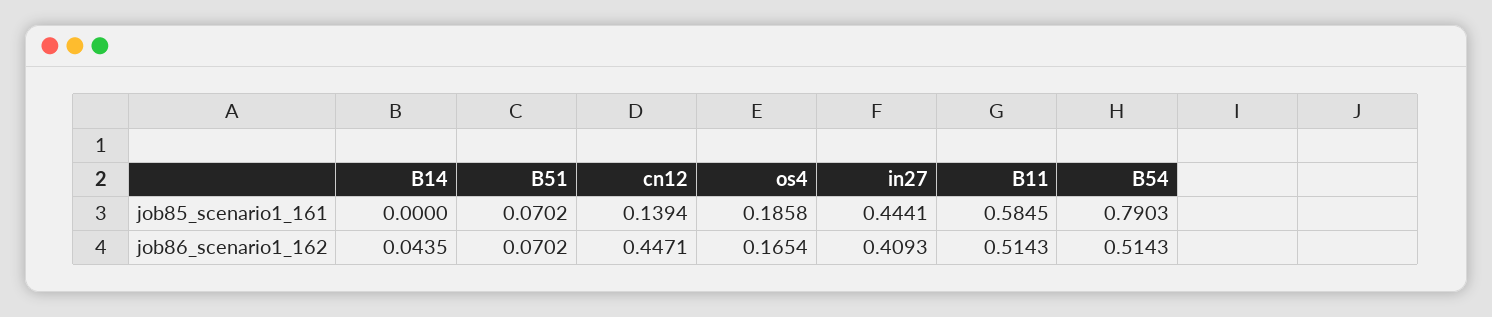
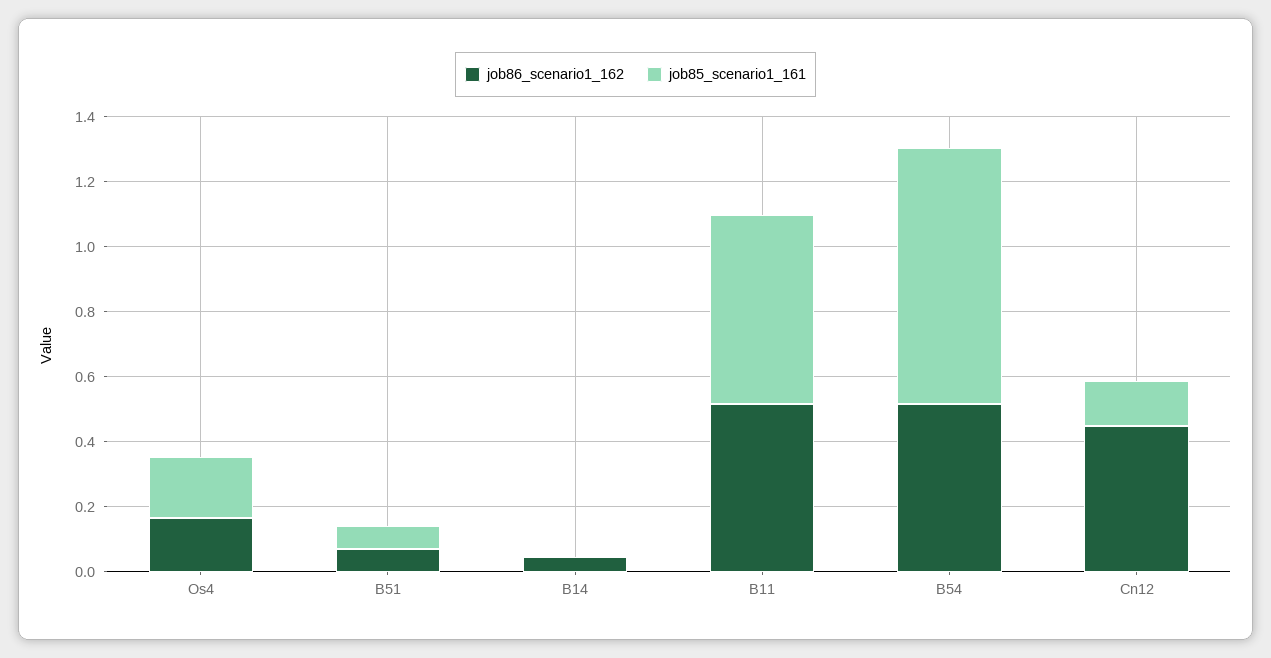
  {
    "job85_scenario1_161": {
      "B14": 0,
      "B51": 0.0702,
      "cn12": 0.1394,
      "os4": 0.1858,
-     "in27": 0.4441,
      "B11": 0.5845,
      "B54": 0.7903
    },
    "job86_scenario1_162": {
      "B14": 0.0435,
      "B51": 0.0702,
      "cn12": 0.4471,
      "os4": 0.1654,
-     "in27": 0.4093,
      "B11": 0.5143,
      "B54": 0.5143
    }
  }

